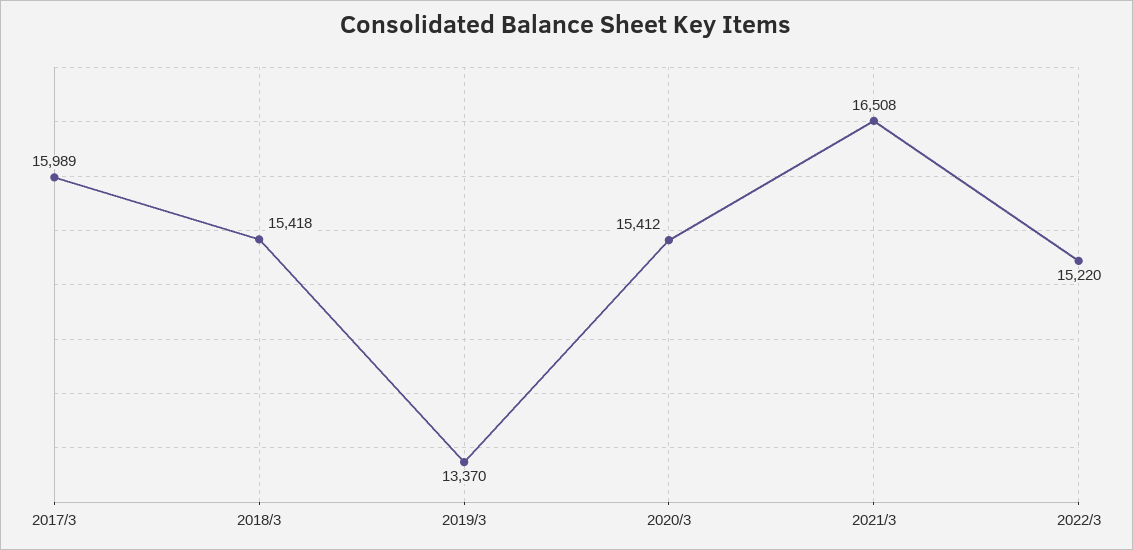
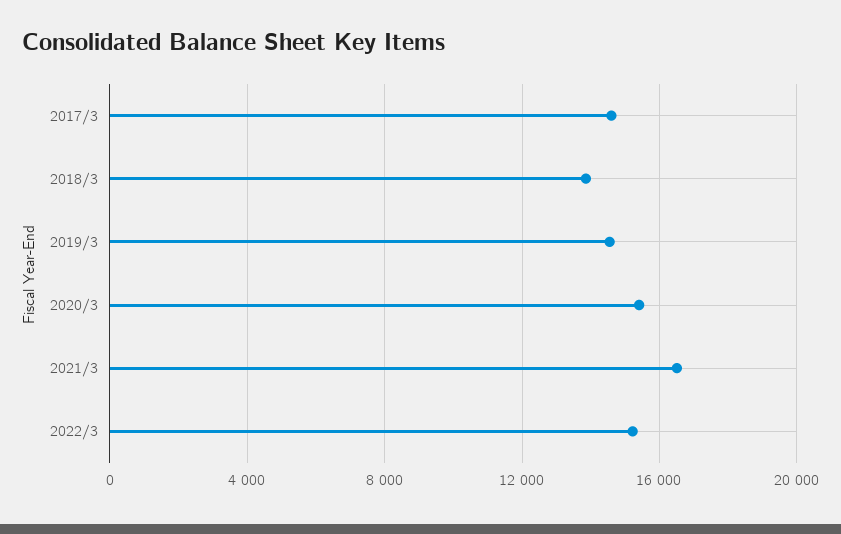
  {
-   "2017/3": 15989,
+   "2017/3": 14500,
-   "2018/3": 15418,
+   "2018/3": 14000,
-   "2019/3": 13370,
+   "2019/3": 14500,
    "2020/3": 15412,
    "2021/3": 16508,
    "2022/3": 15220
  }

